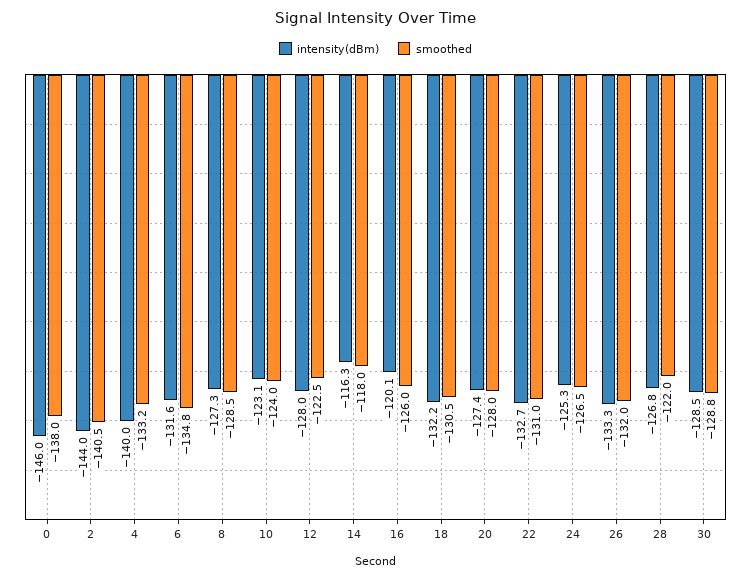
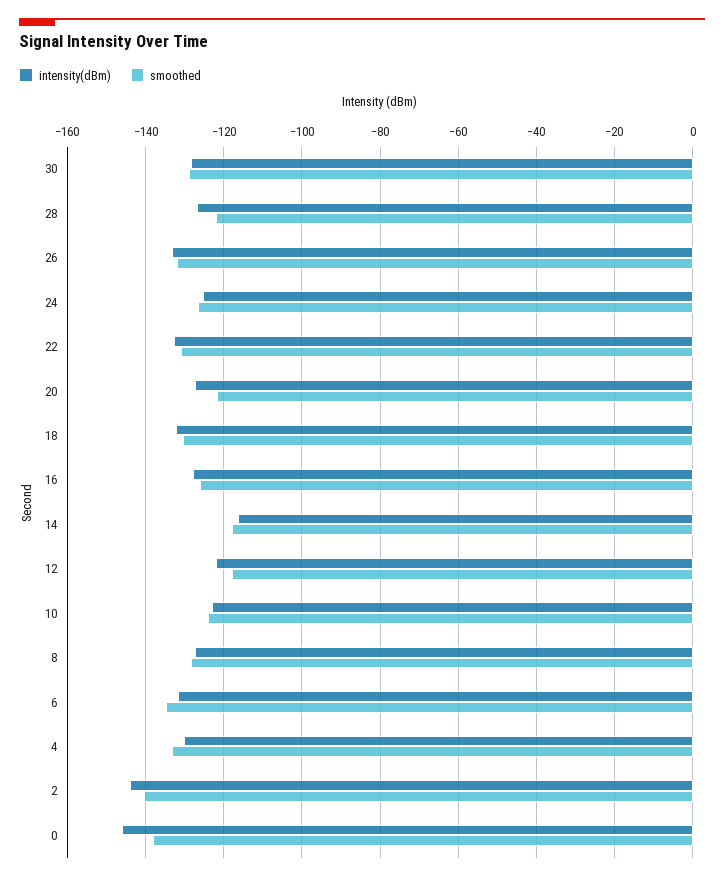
  {
    "intensity(dBm)": {
      "0": -146,
      "2": -144,
-     "4": -140,
+     "4": -130,
      "6": -131.6,
      "8": -127.3,
      "10": -123.1,
-     "12": -128,
+     "12": -122,
      "14": -116.3,
-     "16": -120.1,
+     "16": -128,
      "18": -132.2,
      "20": -127.4,
      "22": -132.7,
      "24": -125.3,
      "26": -133.3,
      "28": -126.8,
      "30": -128.5
    },
    "smoothed": {
      "0": -138,
      "2": -140.5,
      "4": -133.2,
      "6": -134.8,
      "8": -128.5,
      "10": -124,
-     "12": -122.5,
+     "12": -118,
      "14": -118,
      "16": -126,
      "18": -130.5,
-     "20": -128,
+     "20": -122,
      "22": -131,
      "24": -126.5,
      "26": -132,
      "28": -122,
      "30": -128.8
    }
  }

